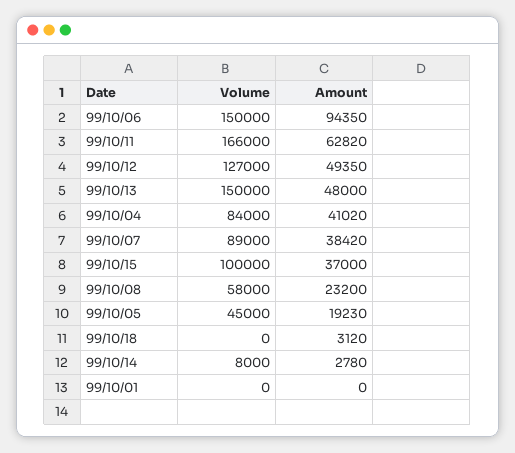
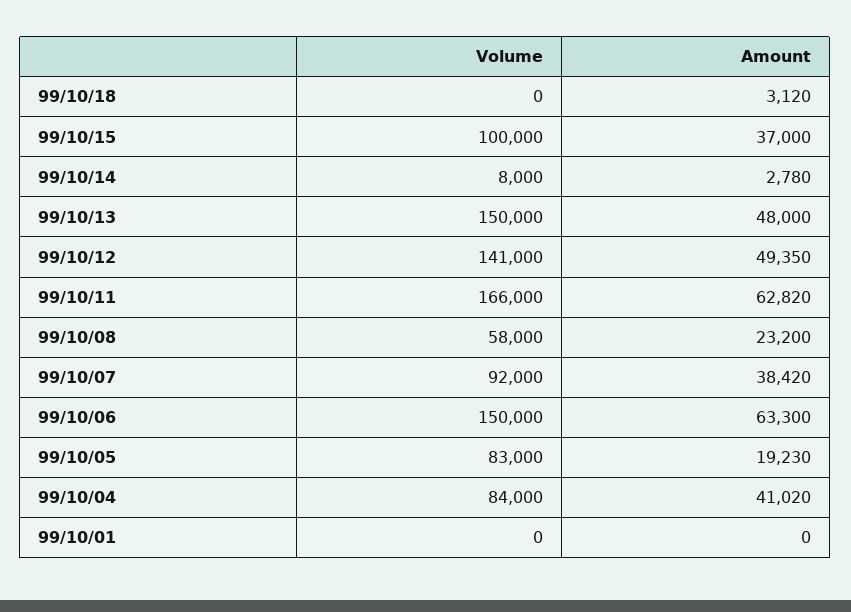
  {
    "Volume": {
      "99/10/06": 150000,
      "99/10/11": 166000,
-     "99/10/12": 127000,
+     "99/10/12": 141000,
      "99/10/13": 150000,
      "99/10/04": 84000,
-     "99/10/07": 89000,
+     "99/10/07": 92000,
      "99/10/15": 100000,
      "99/10/08": 58000,
-     "99/10/05": 45000,
+     "99/10/05": 83000,
      "99/10/18": 0,
      "99/10/14": 8000,
      "99/10/01": 0
    },
    "Amount": {
-     "99/10/06": 94350,
+     "99/10/06": 63300,
      "99/10/11": 62820,
      "99/10/12": 49350,
      "99/10/13": 48000,
      "99/10/04": 41020,
      "99/10/07": 38420,
      "99/10/15": 37000,
      "99/10/08": 23200,
      "99/10/05": 19230,
      "99/10/18": 3120,
      "99/10/14": 2780,
      "99/10/01": 0
    }
  }

